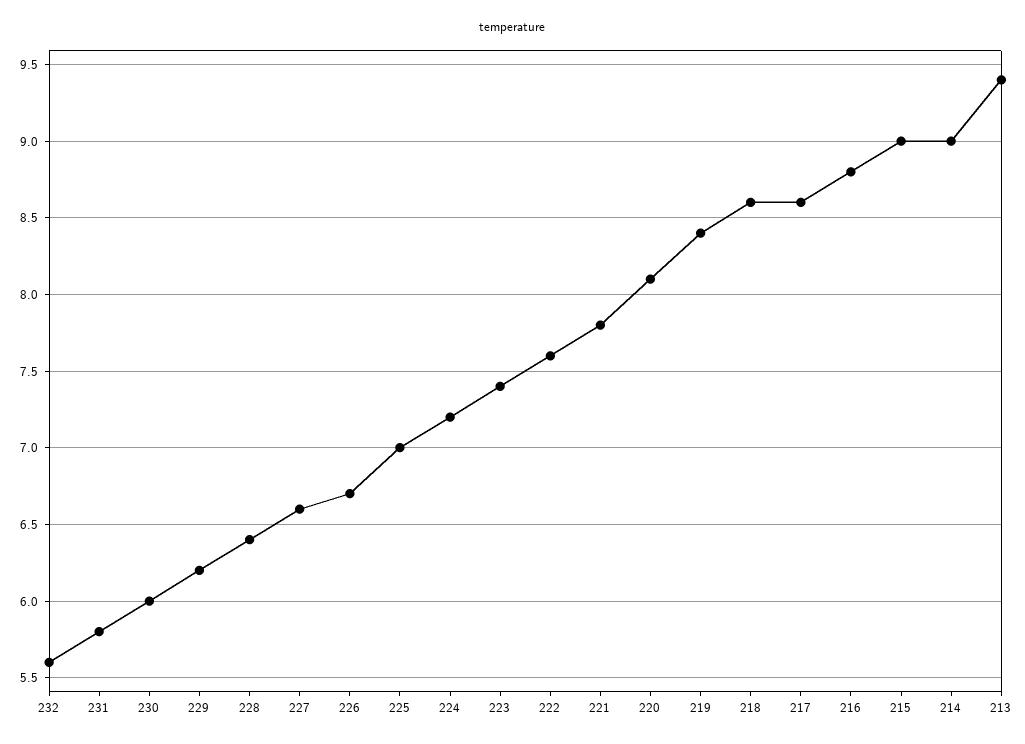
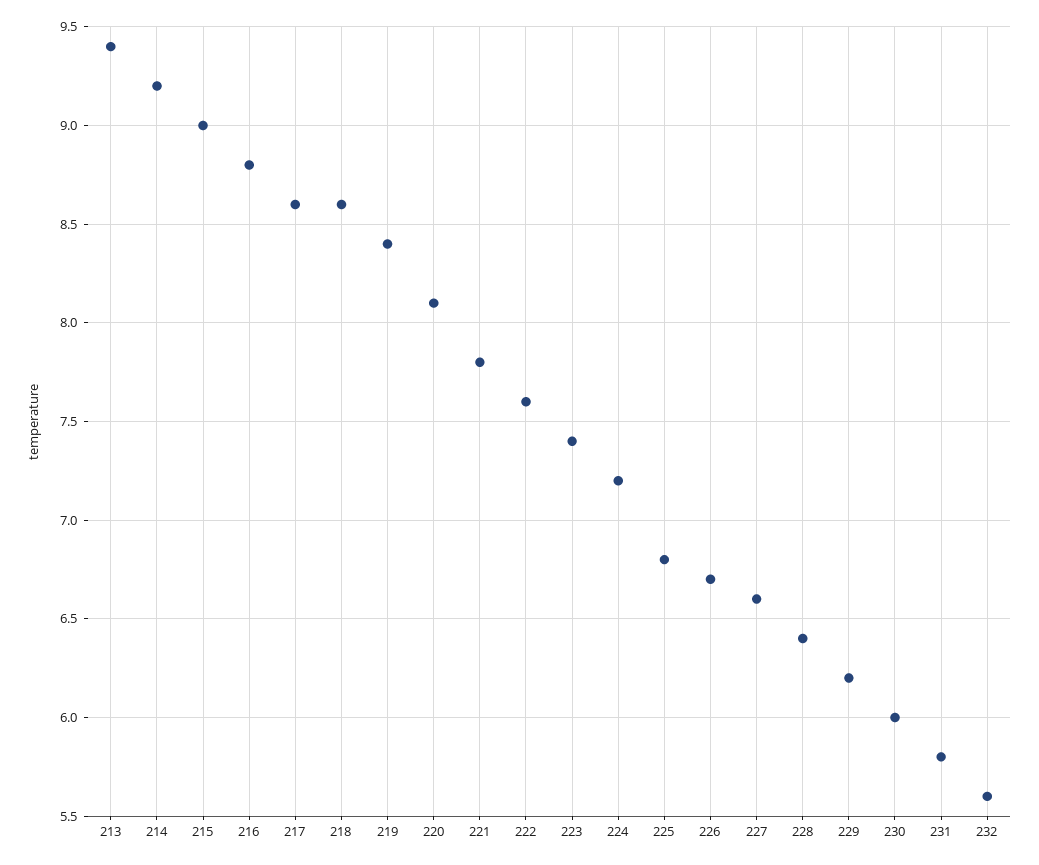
  {
    "232": 5.6,
    "231": 5.8,
    "230": 6,
    "229": 6.2,
    "228": 6.4,
    "227": 6.6,
    "226": 6.7,
-   "225": 7,
+   "225": 6.8,
    "224": 7.2,
    "223": 7.4,
    "222": 7.6,
    "221": 7.8,
    "220": 8.1,
    "219": 8.4,
    "218": 8.6,
    "217": 8.6,
    "216": 8.8,
    "215": 9,
-   "214": 9,
+   "214": 9.2,
    "213": 9.4
  }

